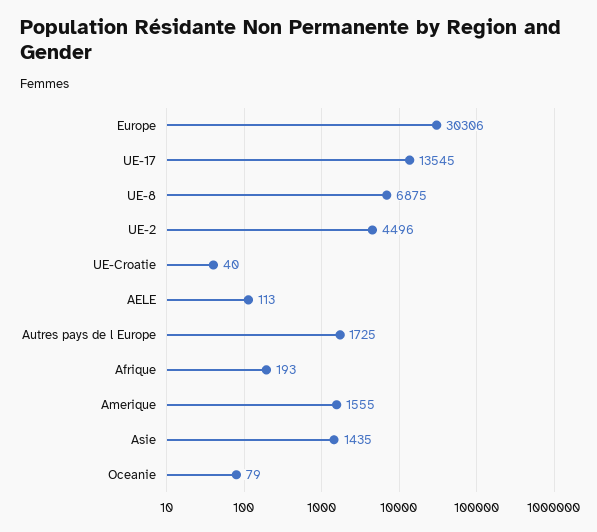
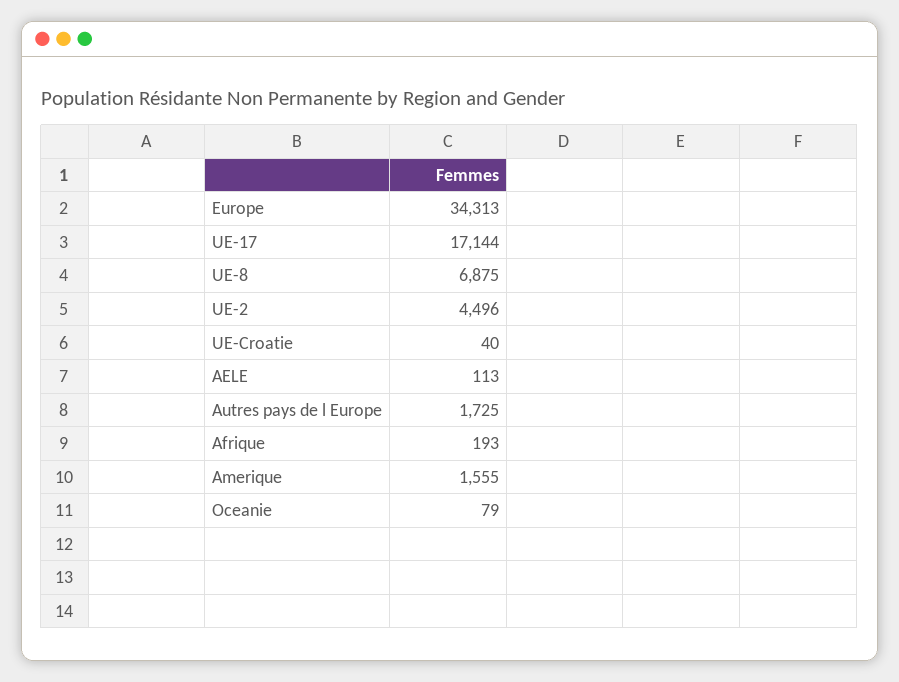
  {
-   "Europe": 30306,
+   "Europe": 34313,
-   "UE-17": 13545,
+   "UE-17": 17144,
    "UE-8": 6875,
    "UE-2": 4496,
    "UE-Croatie": 40,
    "AELE": 113,
    "Autres pays de l Europe": 1725,
    "Afrique": 193,
    "Amerique": 1555,
-   "Asie": 1435,
    "Oceanie": 79
  }

